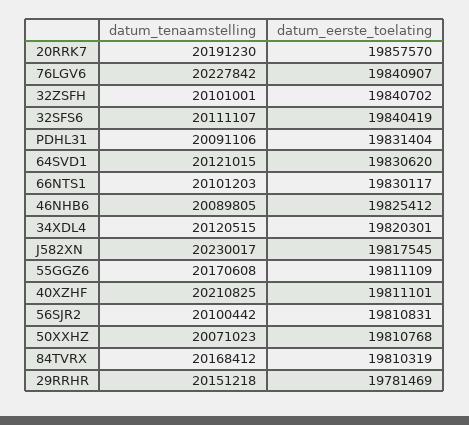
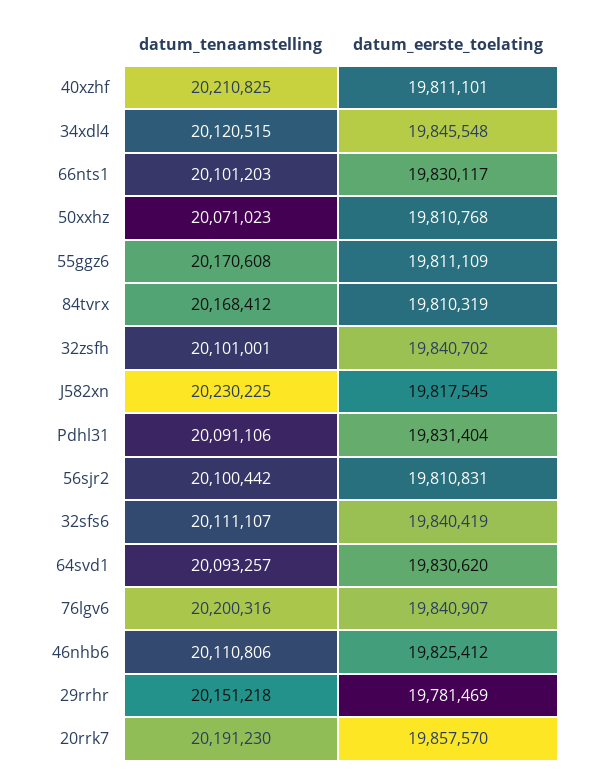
  {
    "datum_tenaamstelling": {
      "20RRK7": 20191230,
-     "76LGV6": 20227842,
+     "76LGV6": 20200316,
      "32ZSFH": 20101001,
      "32SFS6": 20111107,
      "PDHL31": 20091106,
-     "64SVD1": 20121015,
+     "64SVD1": 20093257,
      "66NTS1": 20101203,
-     "46NHB6": 20089805,
+     "46NHB6": 20110806,
      "34XDL4": 20120515,
-     "J582XN": 20230017,
+     "J582XN": 20230225,
      "55GGZ6": 20170608,
      "40XZHF": 20210825,
      "56SJR2": 20100442,
      "50XXHZ": 20071023,
      "84TVRX": 20168412,
      "29RRHR": 20151218
    },
    "datum_eerste_toelating": {
      "20RRK7": 19857570,
      "76LGV6": 19840907,
      "32ZSFH": 19840702,
      "32SFS6": 19840419,
      "PDHL31": 19831404,
      "64SVD1": 19830620,
      "66NTS1": 19830117,
      "46NHB6": 19825412,
-     "34XDL4": 19820301,
+     "34XDL4": 19845548,
      "J582XN": 19817545,
      "55GGZ6": 19811109,
      "40XZHF": 19811101,
      "56SJR2": 19810831,
      "50XXHZ": 19810768,
      "84TVRX": 19810319,
      "29RRHR": 19781469
    }
  }

